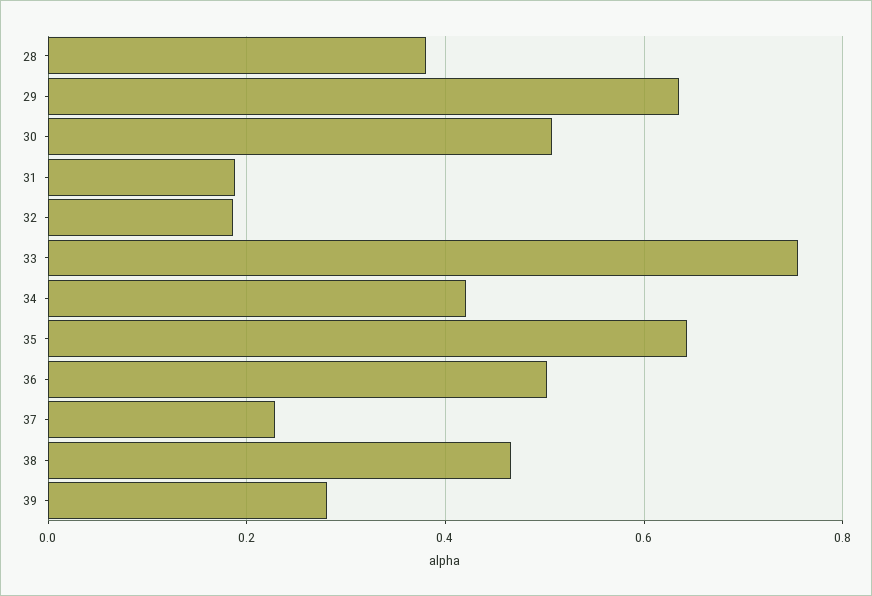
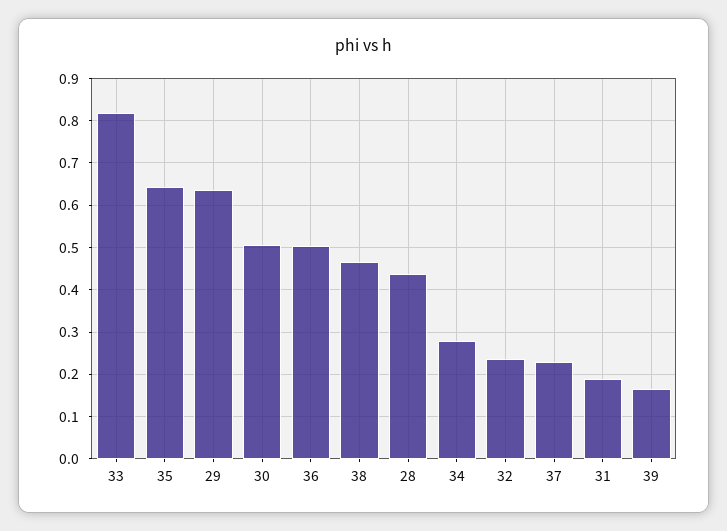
  {
-   "28": 0.38,
+   "28": 0.44,
    "29": 0.64,
    "30": 0.5,
    "31": 0.18,
-   "32": 0.18,
+   "32": 0.24,
-   "33": 0.76,
+   "33": 0.82,
-   "34": 0.42,
+   "34": 0.28,
    "35": 0.64,
    "36": 0.5,
    "37": 0.22,
    "38": 0.46,
-   "39": 0.28
+   "39": 0.16
  }

